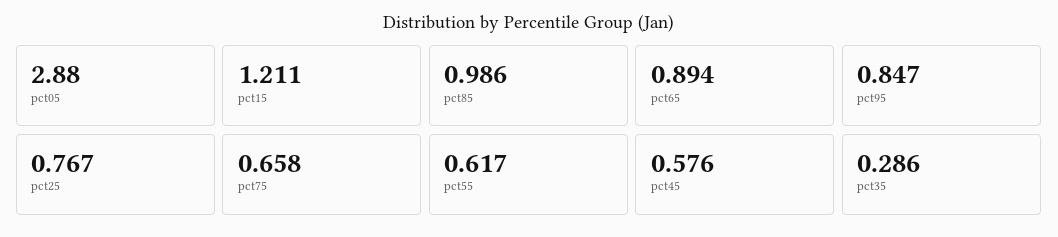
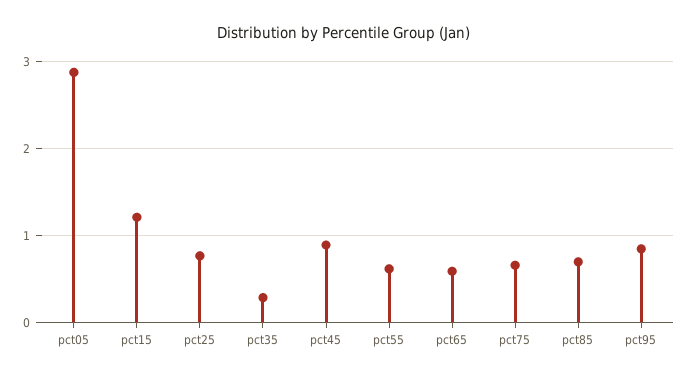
  {
    "pct05": 2.88,
    "pct15": 1.211,
-   "pct85": 0.986,
+   "pct85": 0.7,
-   "pct65": 0.894,
+   "pct65": 0.6,
    "pct95": 0.847,
    "pct25": 0.767,
    "pct75": 0.658,
    "pct55": 0.617,
-   "pct45": 0.576,
+   "pct45": 0.9,
    "pct35": 0.286
  }

